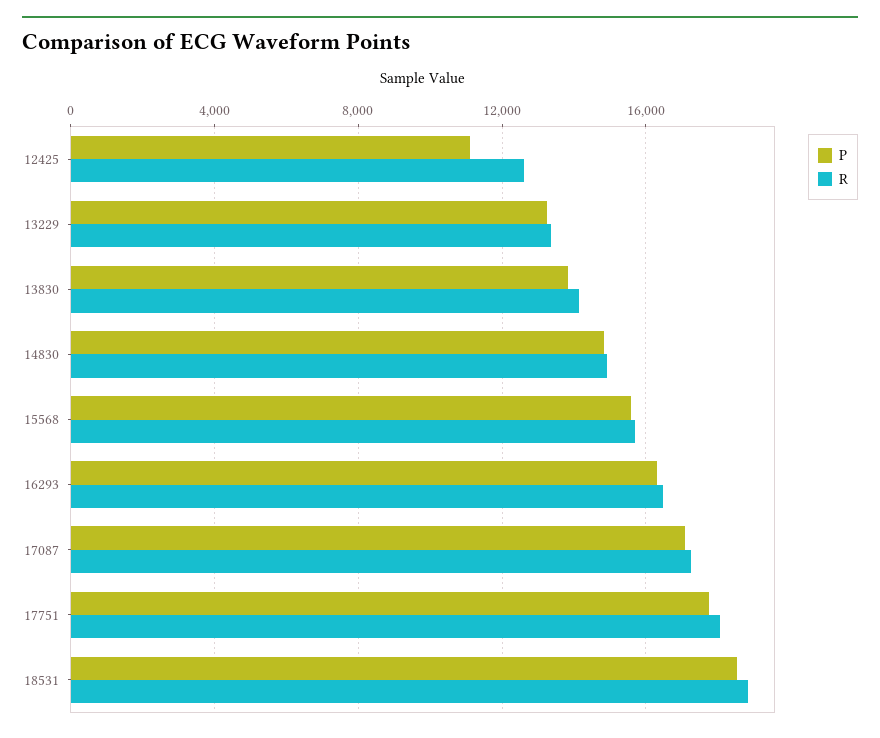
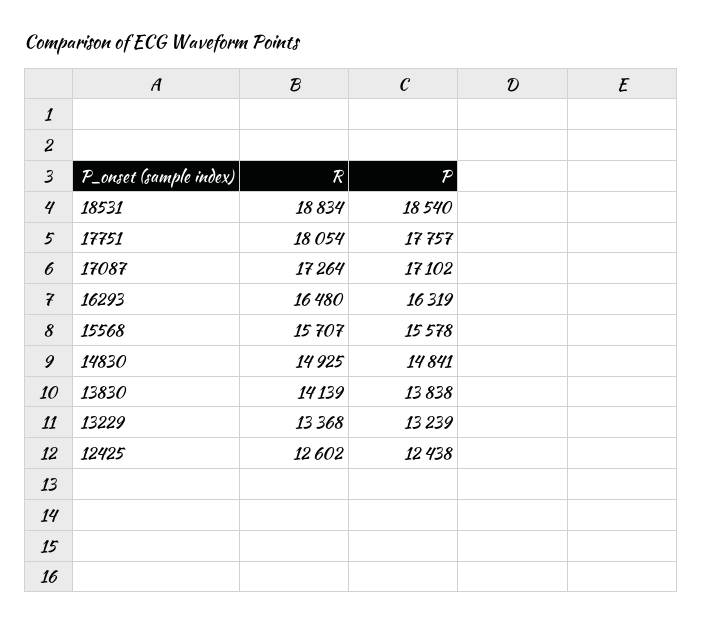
  {
    "P": {
-     "12425": 11000,
+     "12425": 12438,
      "13229": 13239,
      "13830": 13838,
      "14830": 14841,
      "15568": 15578,
      "16293": 16319,
      "17087": 17102,
      "17751": 17757,
      "18531": 18540
    },
    "R": {
      "12425": 12602,
      "13229": 13368,
      "13830": 14139,
      "14830": 14925,
      "15568": 15707,
      "16293": 16480,
      "17087": 17264,
      "17751": 18054,
      "18531": 18834
    }
  }

